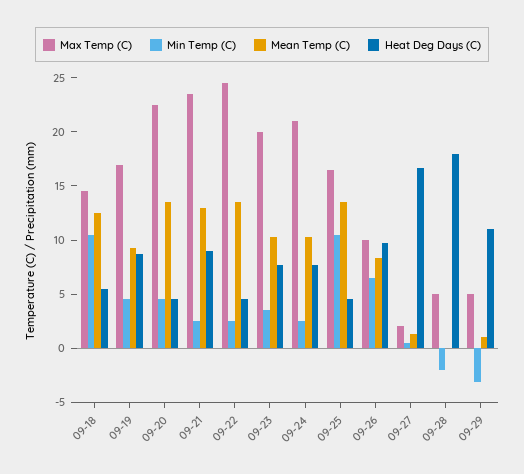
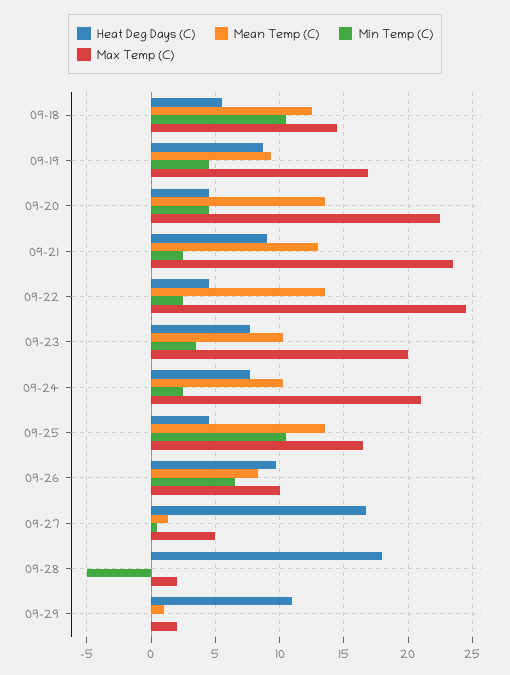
  {
    "Max Temp (C)": {
      "09-18": 14.5,
      "09-19": 17,
      "09-20": 22.5,
      "09-21": 23.5,
      "09-22": 24.5,
      "09-23": 20,
      "09-24": 21,
      "09-25": 16.5,
      "09-26": 10,
-     "09-27": 2,
+     "09-27": 5,
-     "09-28": 5,
+     "09-28": 2,
-     "09-29": 5
+     "09-29": 2
    },
    "Min Temp (C)": {
      "09-18": 10.5,
      "09-19": 4.5,
      "09-20": 4.5,
      "09-21": 2.5,
      "09-22": 2.5,
      "09-23": 3.5,
      "09-24": 2.5,
      "09-25": 10.5,
      "09-26": 6.5,
      "09-27": 0.5,
-     "09-28": -2,
+     "09-28": -5,
-     "09-29": -3
+     "09-29": 0
    },
    "Mean Temp (C)": {
      "09-18": 12.5,
      "09-19": 9.5,
      "09-20": 13.5,
      "09-21": 13,
      "09-22": 13.5,
      "09-23": 10.5,
      "09-24": 10.5,
      "09-25": 13.5,
      "09-26": 8.5,
      "09-27": 1.5,
      "09-28": 0,
      "09-29": 1
    },
    "Heat Deg Days (C)": {
      "09-18": 5.5,
      "09-19": 8.5,
      "09-20": 4.5,
      "09-21": 9,
      "09-22": 4.5,
      "09-23": 7.5,
      "09-24": 7.5,
      "09-25": 4.5,
      "09-26": 9.5,
      "09-27": 16.5,
      "09-28": 18,
      "09-29": 11
    }
  }

